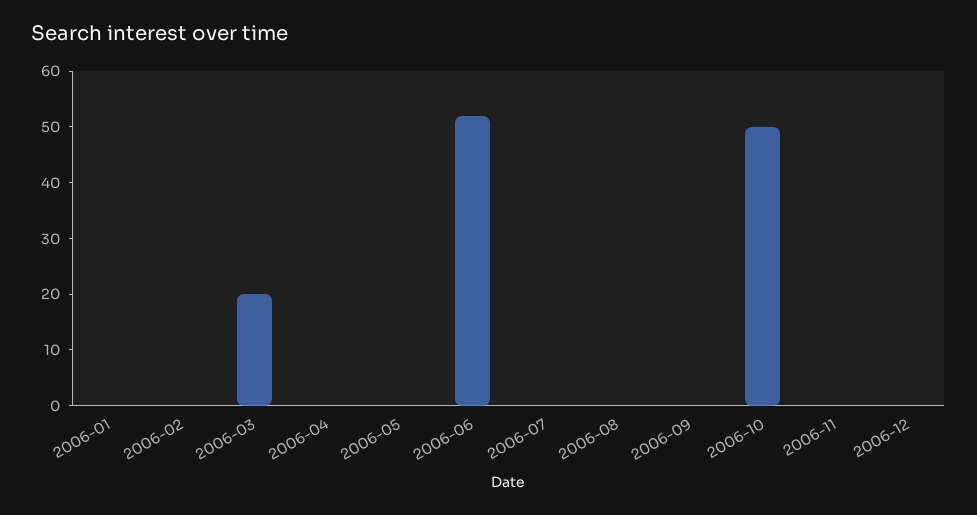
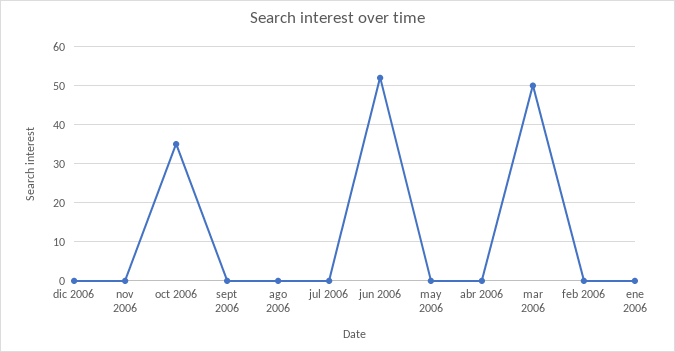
  {
    "2006-01": 0,
    "2006-02": 0,
-   "2006-03": 20,
+   "2006-03": 50,
    "2006-04": 0,
    "2006-05": 0,
    "2006-06": 50,
    "2006-07": 0,
    "2006-08": 0,
    "2006-09": 0,
-   "2006-10": 50,
+   "2006-10": 35,
    "2006-11": 0,
    "2006-12": 0
  }

